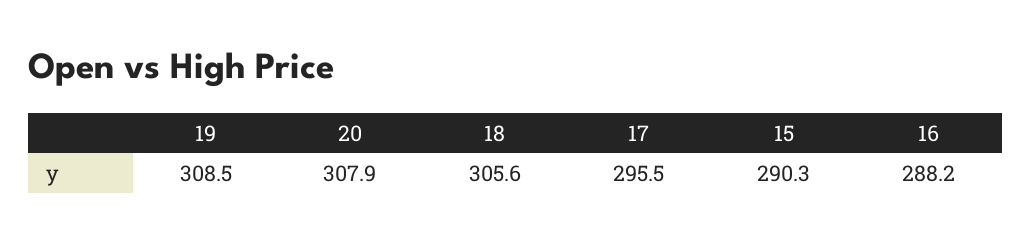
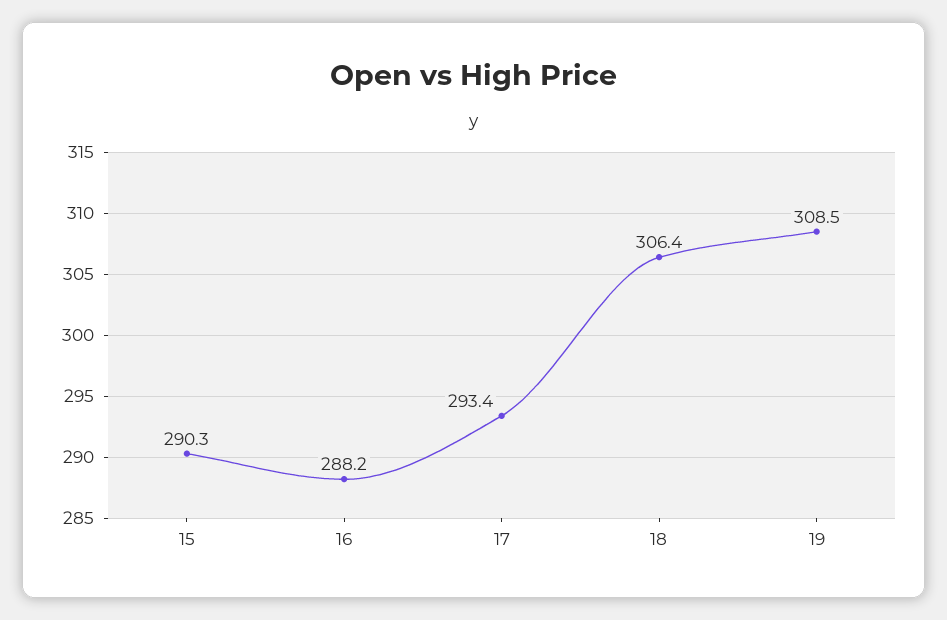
  {
    "19": 308.5,
-   "20": 307.9,
-   "18": 305.6,
+   "18": 306.4,
-   "17": 295.5,
+   "17": 293.4,
    "15": 290.3,
    "16": 288.2
  }

